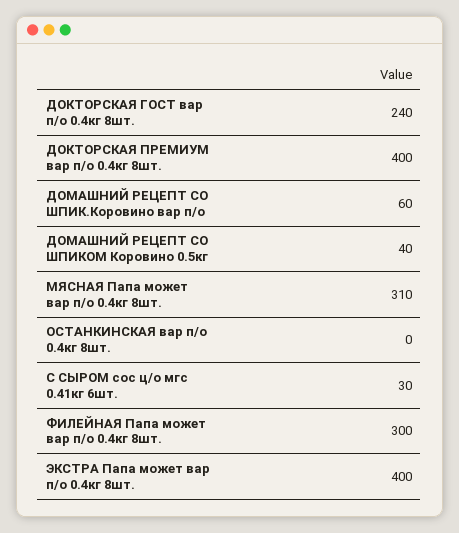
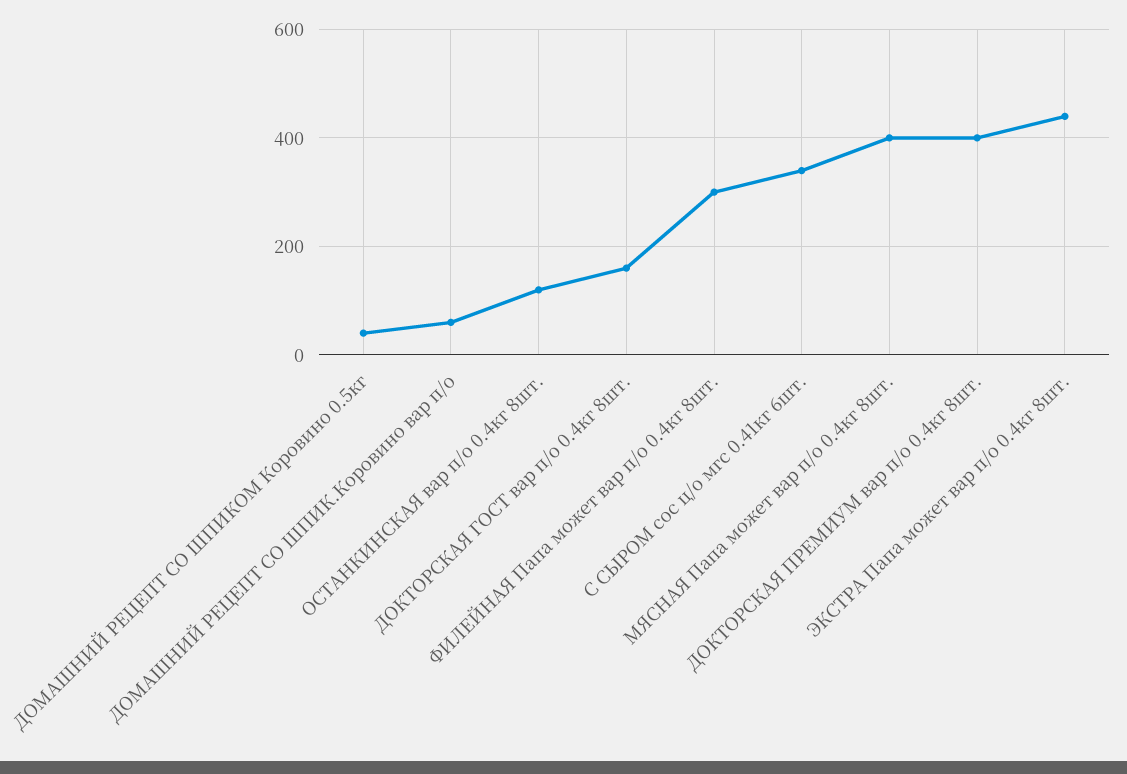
  {
-   "ДОКТОРСКАЯ ГОСТ вар п/о 0.4кг 8шт.": 240,
+   "ДОКТОРСКАЯ ГОСТ вар п/о 0.4кг 8шт.": 160,
    "ДОКТОРСКАЯ ПРЕМИУМ вар п/о 0.4кг 8шт.": 400,
    "ДОМАШНИЙ РЕЦЕПТ СО ШПИК.Коровино вар п/о": 60,
    "ДОМАШНИЙ РЕЦЕПТ СО ШПИКОМ Коровино 0.5кг": 40,
-   "МЯСНАЯ Папа может вар п/о 0.4кг 8шт.": 310,
+   "МЯСНАЯ Папа может вар п/о 0.4кг 8шт.": 400,
-   "ОСТАНКИНСКАЯ вар п/о 0.4кг 8шт.": 0,
+   "ОСТАНКИНСКАЯ вар п/о 0.4кг 8шт.": 120,
-   "С СЫРОМ сос ц/о мгс 0.41кг 6шт.": 30,
+   "С СЫРОМ сос ц/о мгс 0.41кг 6шт.": 340,
    "ФИЛЕЙНАЯ Папа может вар п/о 0.4кг 8шт.": 300,
-   "ЭКСТРА Папа может вар п/о 0.4кг 8шт.": 400
+   "ЭКСТРА Папа может вар п/о 0.4кг 8шт.": 440
  }

